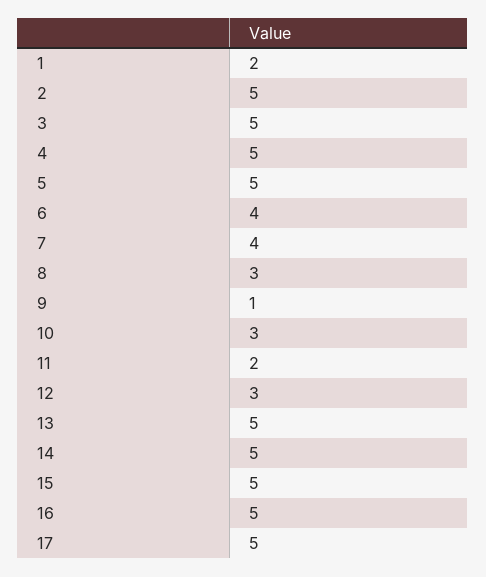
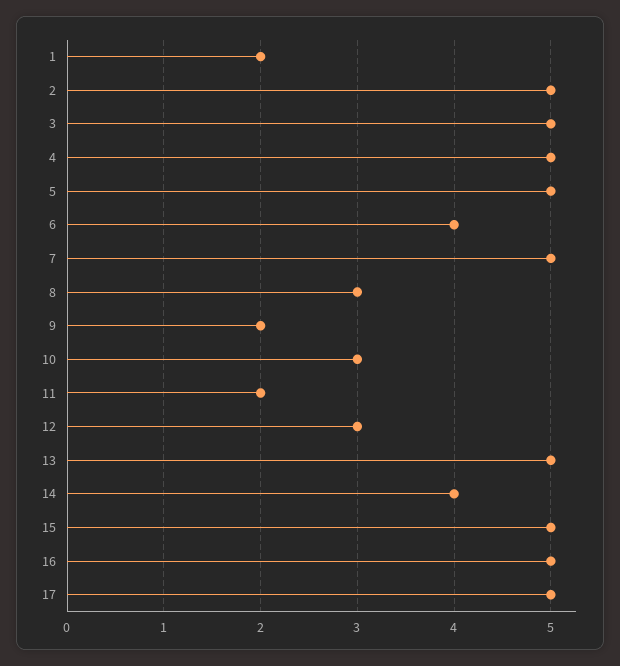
  {
    "1": 2,
    "2": 5,
    "3": 5,
    "4": 5,
    "5": 5,
    "6": 4,
-   "7": 4,
+   "7": 5,
    "8": 3,
-   "9": 1,
+   "9": 2,
    "10": 3,
    "11": 2,
    "12": 3,
    "13": 5,
-   "14": 5,
+   "14": 4,
    "15": 5,
    "16": 5,
    "17": 5
  }

